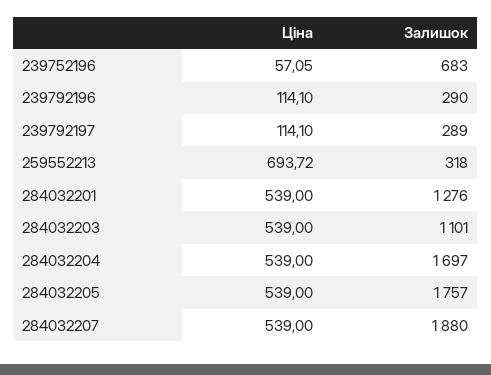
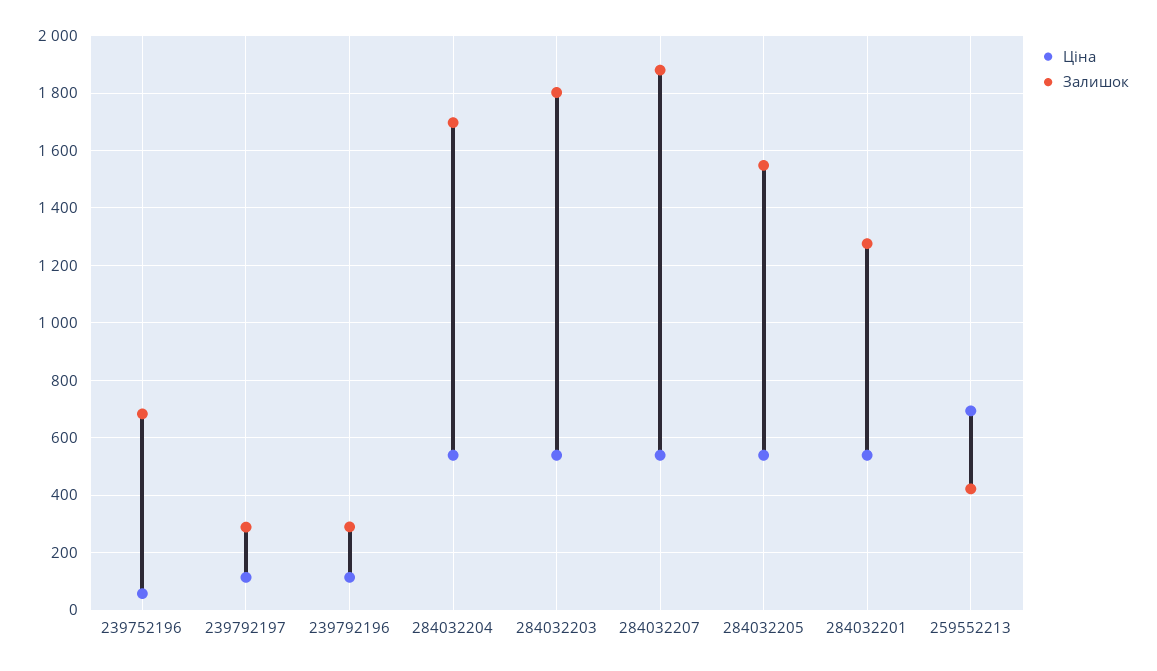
  {
    "Ціна": {
      "239752196": 57.05,
      "239792196": 114.1,
      "239792197": 114.1,
      "259552213": 693.72,
      "284032201": 539,
      "284032203": 539,
      "284032204": 539,
      "284032205": 539,
      "284032207": 539
    },
    "Залишок": {
      "239752196": 683,
      "239792196": 290,
      "239792197": 289,
-     "259552213": 318,
+     "259552213": 425,
      "284032201": 1276,
-     "284032203": 1101,
+     "284032203": 1800,
      "284032204": 1697,
-     "284032205": 1757,
+     "284032205": 1550,
      "284032207": 1880
    }
  }

